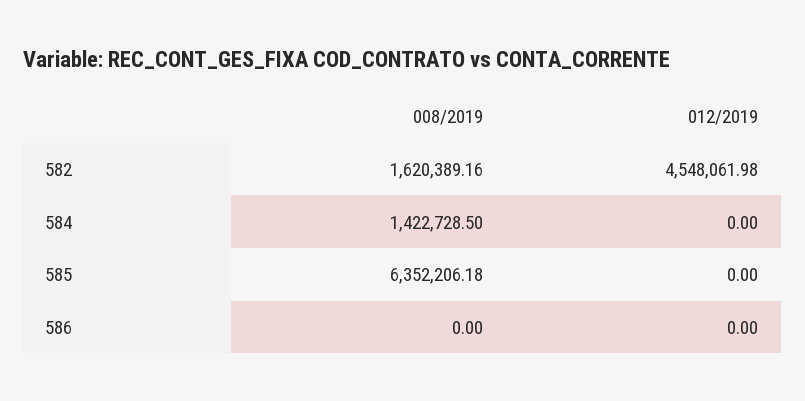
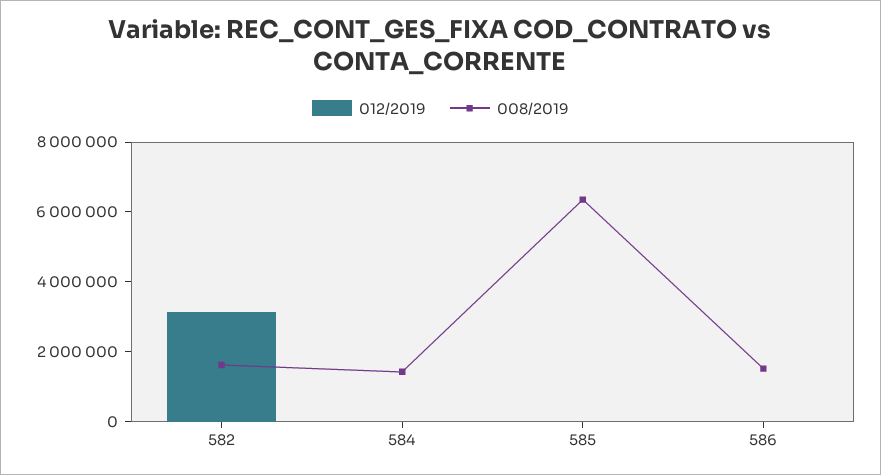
  {
    "008/2019": {
      "582": 1620389.16,
      "584": 1422728.5,
      "585": 6352206.18,
-     "586": 0
+     "586": 1500000
    },
    "012/2019": {
-     "582": 4548061.98,
+     "582": 3000000,
      "584": 0,
      "585": 0,
      "586": 0
    }
  }

